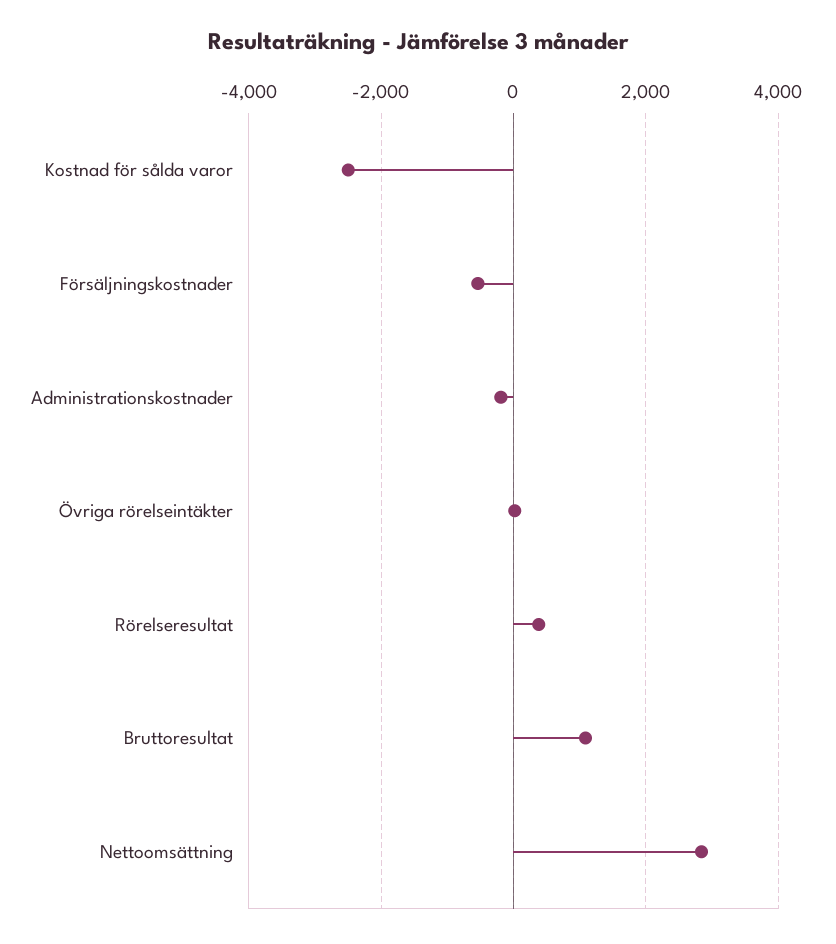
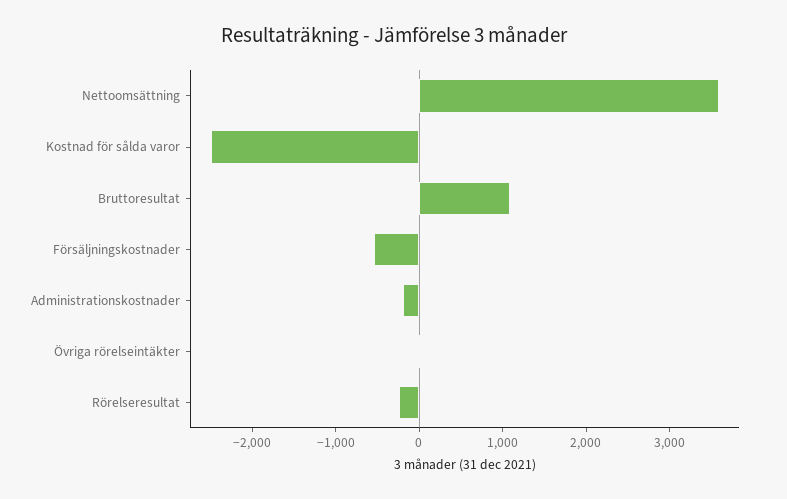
  {
    "Kostnad för sålda varor": -2400,
    "Försäljningskostnader": -600,
    "Administrationskostnader": -200,
    "Övriga rörelseintäkter": 0,
-   "Rörelseresultat": 400,
+   "Rörelseresultat": -200,
    "Bruttoresultat": 1000,
-   "Nettoomsättning": 2800
+   "Nettoomsättning": 3600
  }

